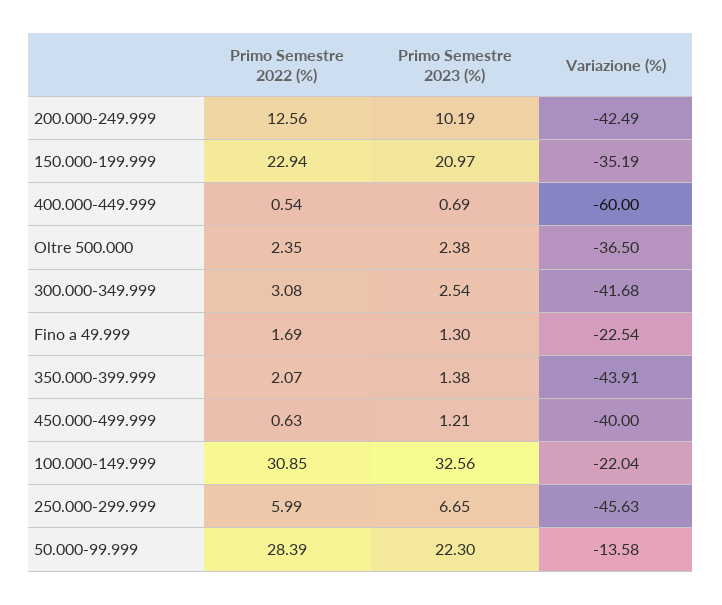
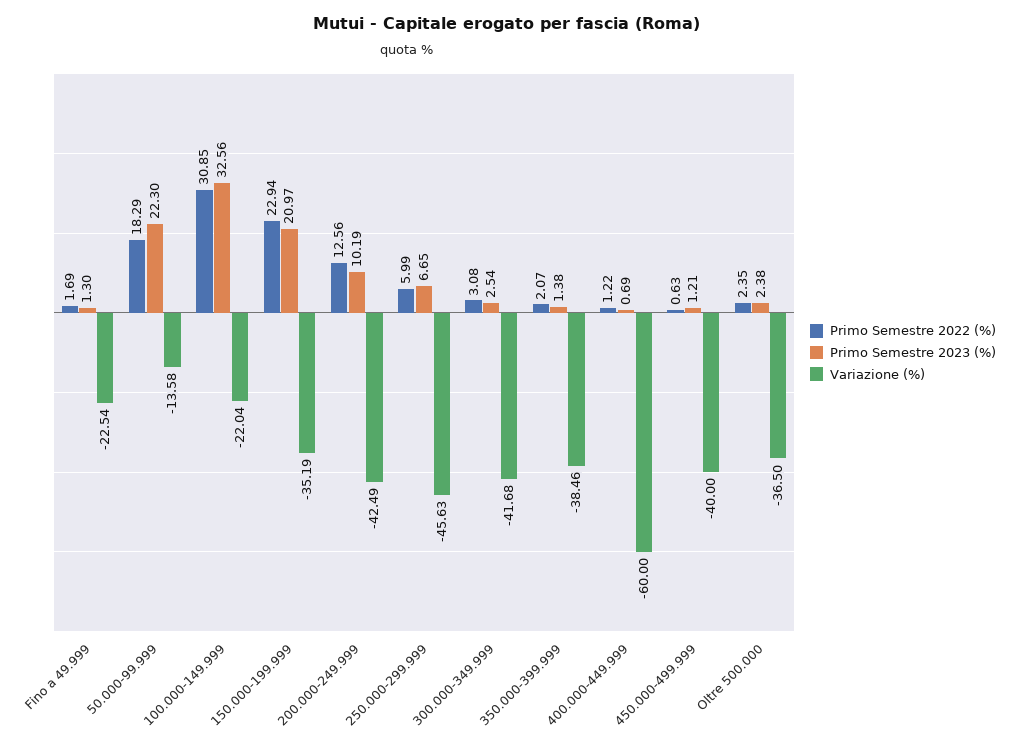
  {
    "Primo Semestre 2022 (%)": {
      "200.000-249.999": 12.56,
      "150.000-199.999": 22.94,
-     "400.000-449.999": 0.54,
+     "400.000-449.999": 1.22,
      "Oltre 500.000": 2.35,
      "300.000-349.999": 3.08,
      "Fino a 49.999": 1.69,
      "350.000-399.999": 2.07,
      "450.000-499.999": 0.63,
      "100.000-149.999": 30.85,
      "250.000-299.999": 5.99,
-     "50.000-99.999": 28.39
+     "50.000-99.999": 18.29
    },
    "Primo Semestre 2023 (%)": {
      "200.000-249.999": 10.19,
      "150.000-199.999": 20.97,
      "400.000-449.999": 0.69,
      "Oltre 500.000": 2.38,
      "300.000-349.999": 2.54,
      "Fino a 49.999": 1.3,
      "350.000-399.999": 1.38,
      "450.000-499.999": 1.21,
      "100.000-149.999": 32.56,
      "250.000-299.999": 6.65,
      "50.000-99.999": 22.3
    },
    "Variazione (%)": {
      "200.000-249.999": -42.49,
      "150.000-199.999": -35.19,
      "400.000-449.999": -60,
      "Oltre 500.000": -36.5,
      "300.000-349.999": -41.68,
      "Fino a 49.999": -22.54,
-     "350.000-399.999": -43.91,
+     "350.000-399.999": -38.46,
      "450.000-499.999": -40,
      "100.000-149.999": -22.04,
      "250.000-299.999": -45.63,
      "50.000-99.999": -13.58
    }
  }

